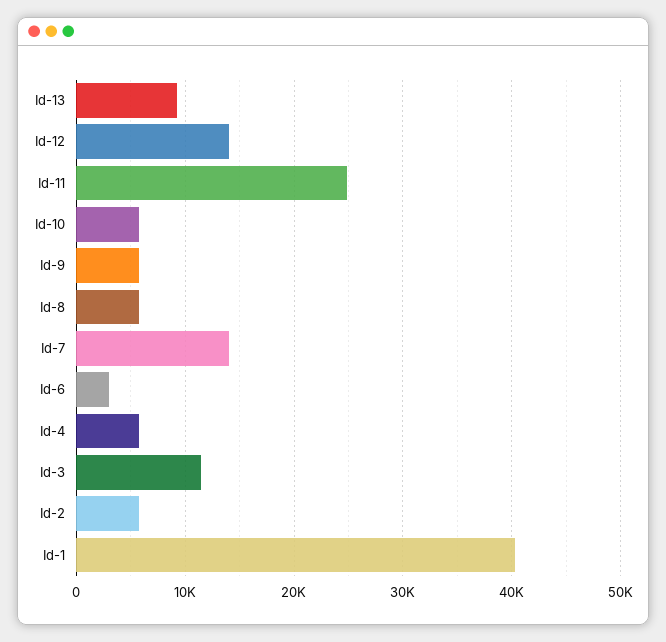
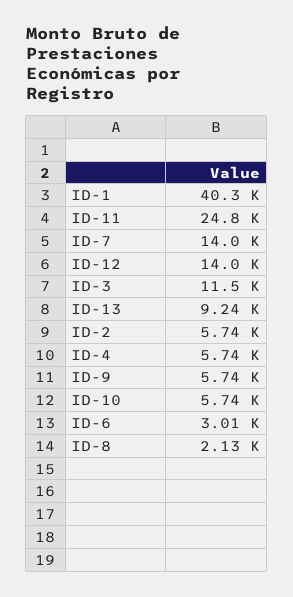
  {
    "Id-13": 9240,
    "Id-12": 14000,
    "Id-11": 24800,
    "Id-10": 5740,
    "Id-9": 5740,
-   "Id-8": 6000,
+   "Id-8": 2130,
    "Id-7": 14000,
    "Id-6": 3010,
    "Id-4": 5740,
    "Id-3": 11500,
    "Id-2": 5740,
    "Id-1": 40300
  }

